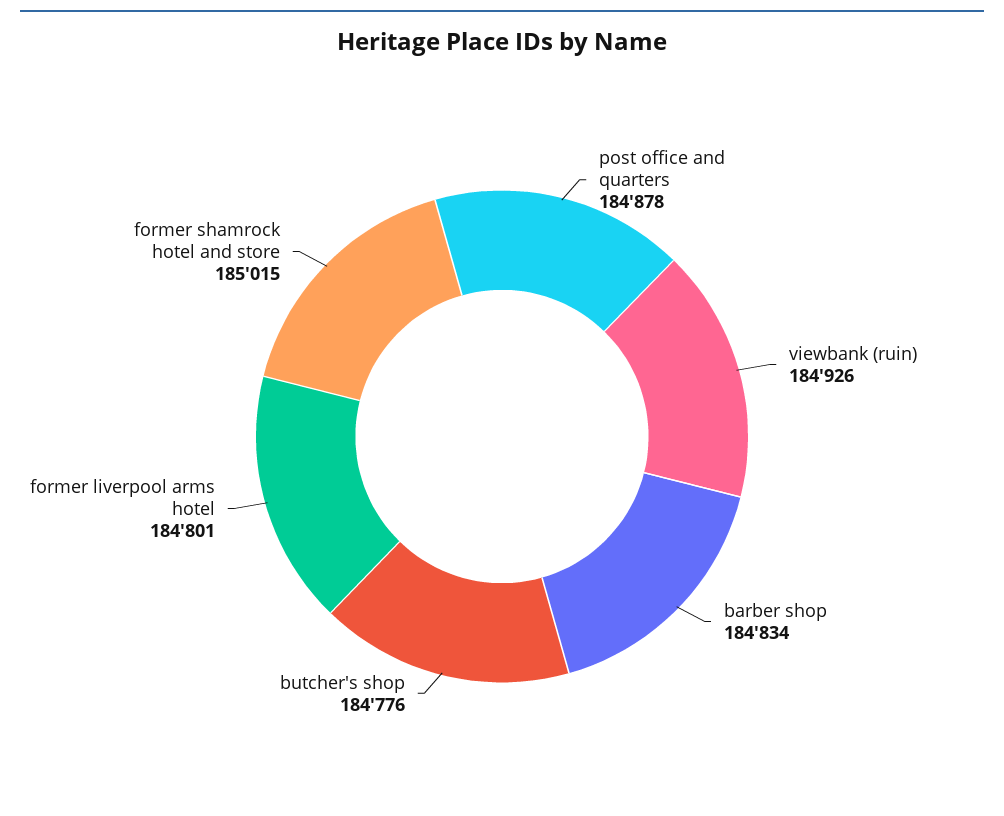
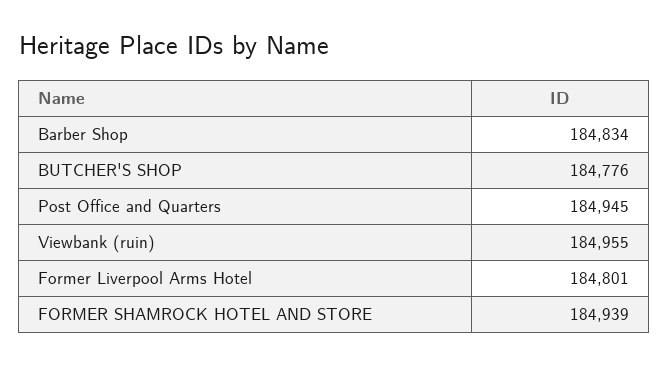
  {
-   "post office and quarters": 184878,
+   "post office and quarters": 184945,
-   "viewbank (ruin)": 184926,
+   "viewbank (ruin)": 184955,
    "barber shop": 184834,
    "butcher's shop": 184776,
    "former liverpool arms hotel": 184801,
-   "former shamrock hotel and store": 185015
+   "former shamrock hotel and store": 184939
  }

